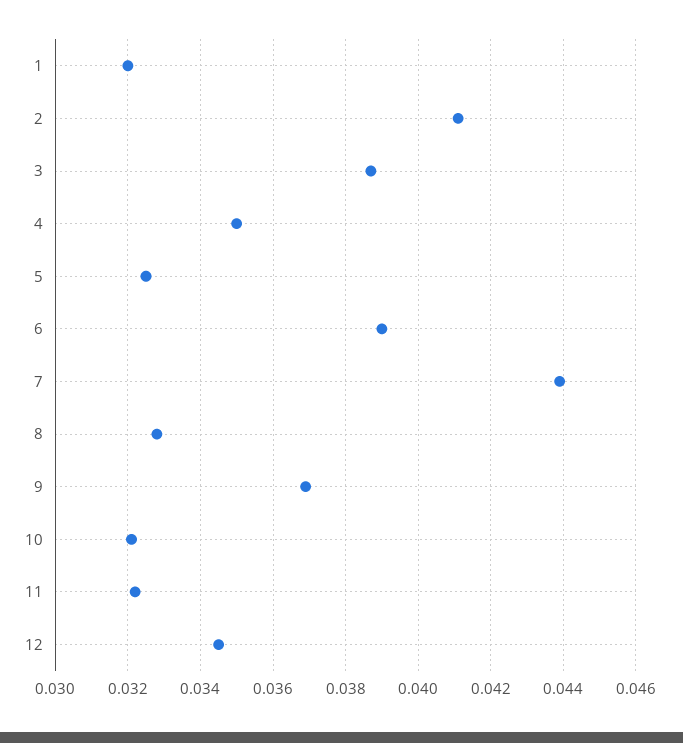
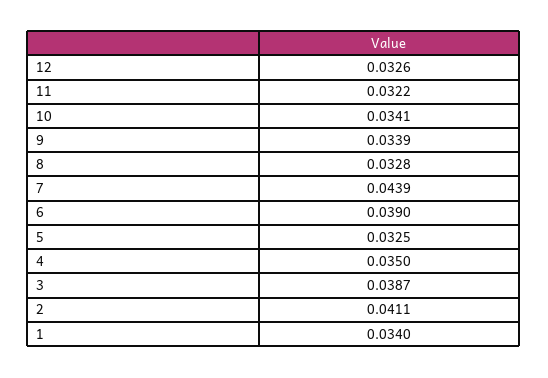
  {
-   "1": 0.032,
+   "1": 0.034,
    "2": 0.0411,
    "3": 0.0387,
    "4": 0.035,
    "5": 0.0325,
    "6": 0.039,
    "7": 0.0439,
    "8": 0.0328,
-   "9": 0.037,
+   "9": 0.0339,
-   "10": 0.032,
+   "10": 0.0341,
    "11": 0.0322,
-   "12": 0.0345
+   "12": 0.0326
  }

